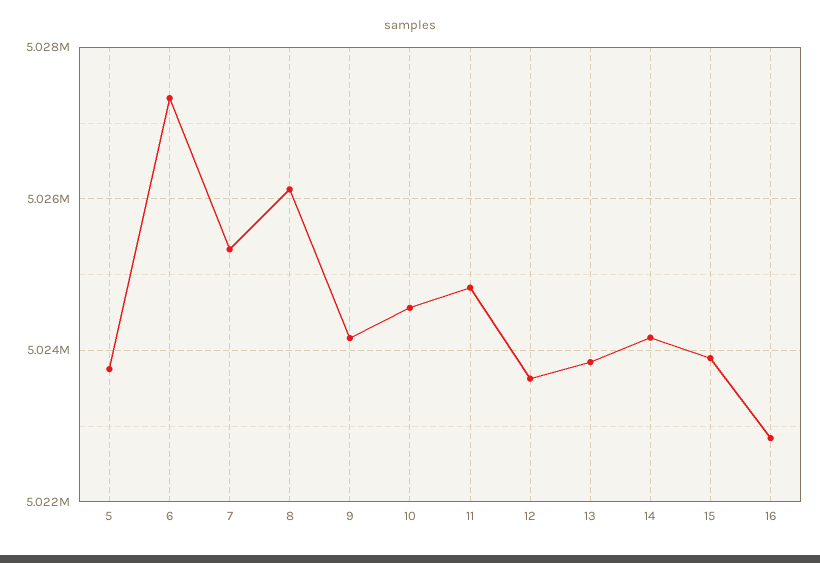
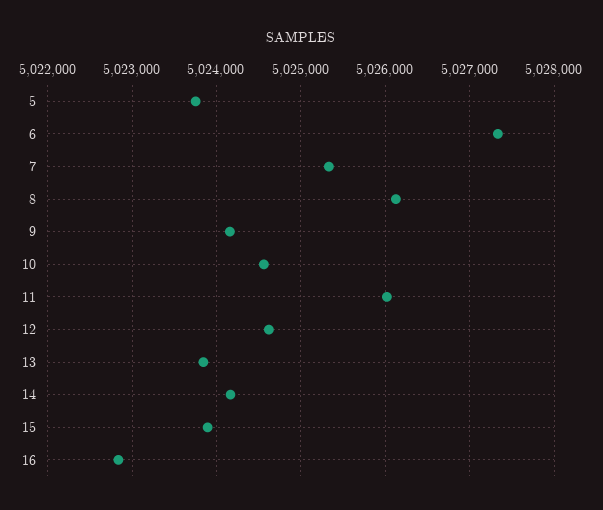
  {
    "5": 5023800,
    "6": 5027300,
    "7": 5025300,
    "8": 5026100,
    "9": 5024200,
    "10": 5024600,
-   "11": 5024800,
+   "11": 5026000,
-   "12": 5023600,
+   "12": 5024600,
    "13": 5023800,
    "14": 5024200,
    "15": 5023900,
    "16": 5022800
  }

